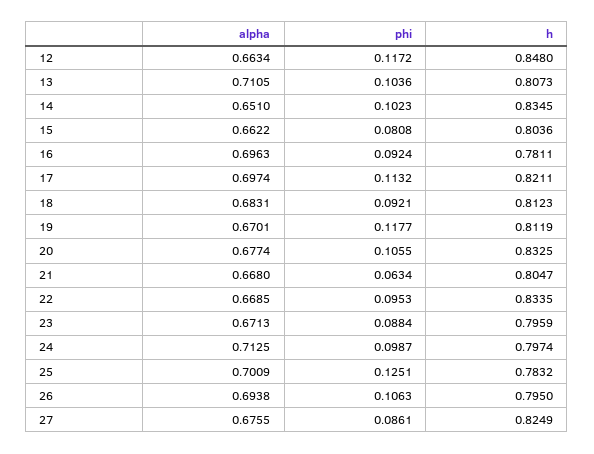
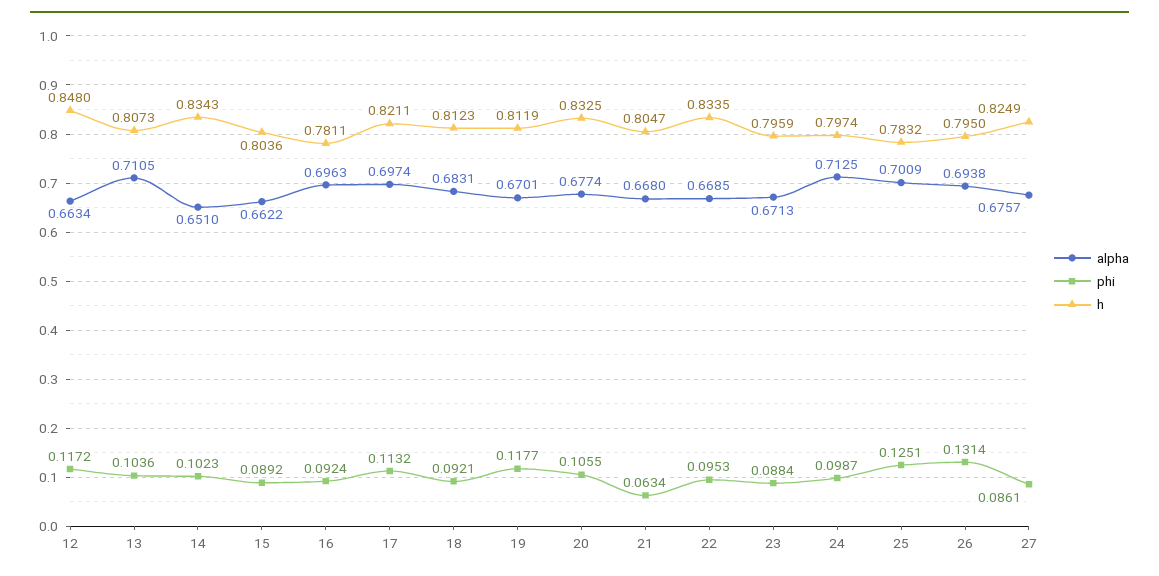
  {
    "alpha": {
      "12": 0.6634,
      "13": 0.7105,
      "14": 0.651,
      "15": 0.6622,
      "16": 0.6963,
      "17": 0.6974,
      "18": 0.6831,
      "19": 0.6701,
      "20": 0.6774,
      "21": 0.668,
      "22": 0.6685,
      "23": 0.6713,
      "24": 0.7125,
      "25": 0.7009,
      "26": 0.6938,
-     "27": 0.6755
+     "27": 0.6757
    },
    "phi": {
      "12": 0.1172,
      "13": 0.1036,
      "14": 0.1023,
-     "15": 0.0808,
+     "15": 0.0892,
      "16": 0.0924,
      "17": 0.1132,
      "18": 0.0921,
      "19": 0.1177,
      "20": 0.1055,
      "21": 0.0634,
      "22": 0.0953,
      "23": 0.0884,
      "24": 0.0987,
      "25": 0.1251,
-     "26": 0.1063,
+     "26": 0.1314,
      "27": 0.0861
    },
    "h": {
      "12": 0.848,
      "13": 0.8073,
-     "14": 0.8345,
+     "14": 0.8343,
      "15": 0.8036,
      "16": 0.7811,
      "17": 0.8211,
      "18": 0.8123,
      "19": 0.8119,
      "20": 0.8325,
      "21": 0.8047,
      "22": 0.8335,
      "23": 0.7959,
      "24": 0.7974,
      "25": 0.7832,
      "26": 0.795,
      "27": 0.8249
    }
  }

